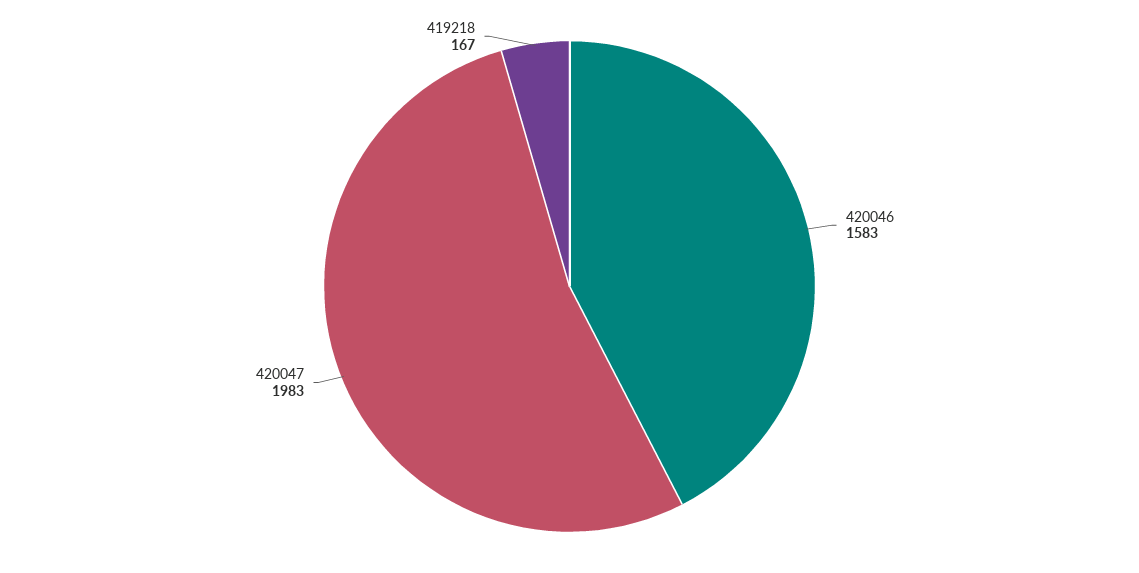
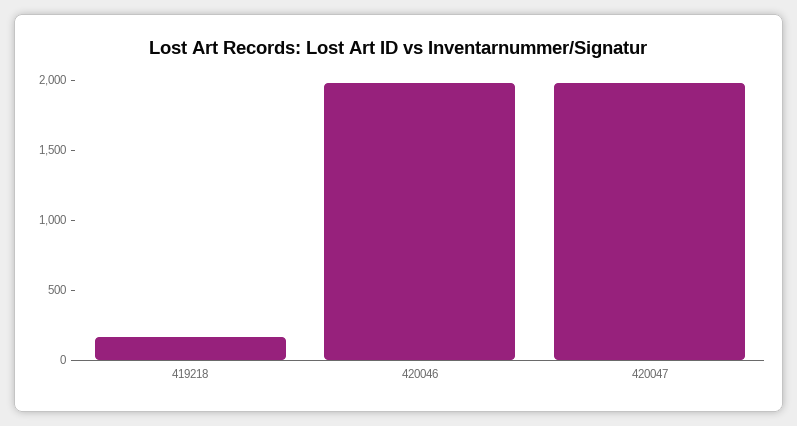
  {
-   "420046": 1583,
+   "420046": 2000,
    "420047": 1983,
    "419218": 167
  }

